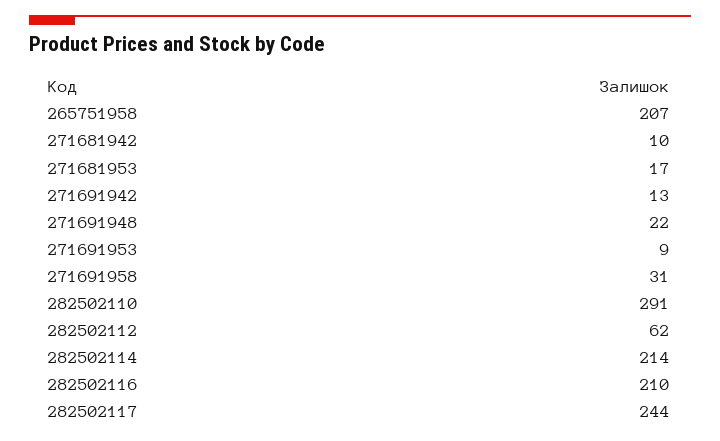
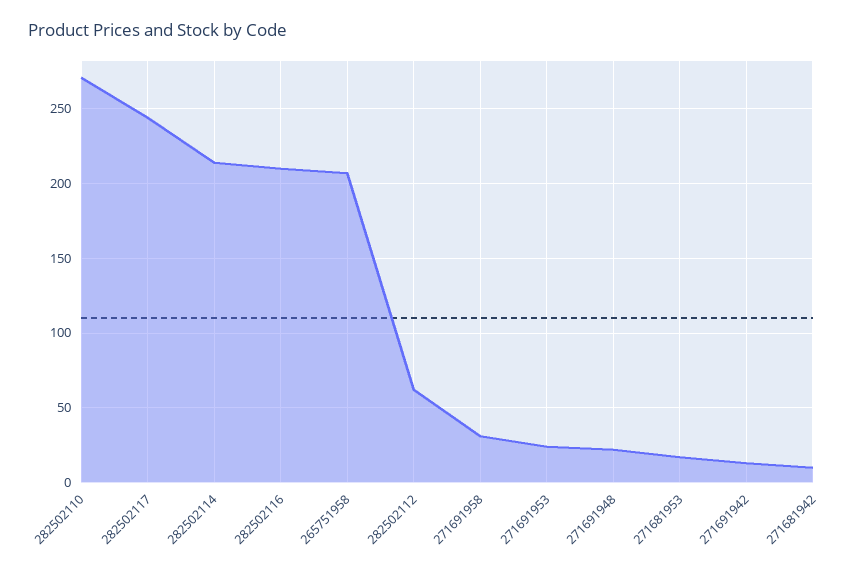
  {
    "265751958": 207,
    "271681942": 10,
    "271681953": 17,
    "271691942": 13,
    "271691948": 22,
-   "271691953": 9,
+   "271691953": 25,
    "271691958": 31,
-   "282502110": 291,
+   "282502110": 270,
    "282502112": 62,
    "282502114": 214,
    "282502116": 210,
    "282502117": 244
  }

